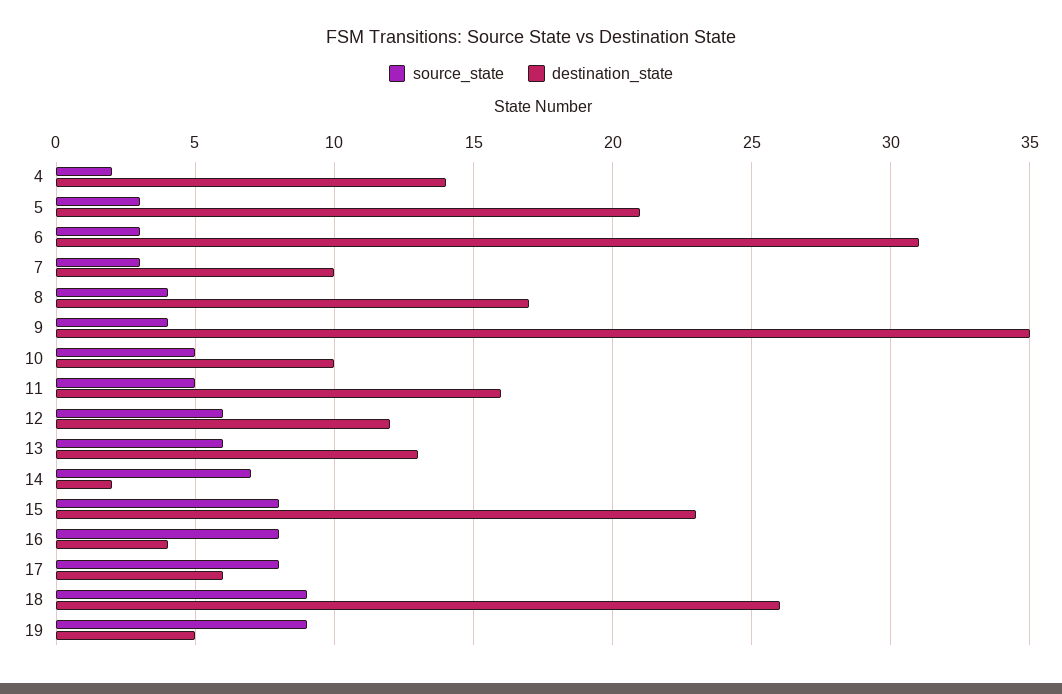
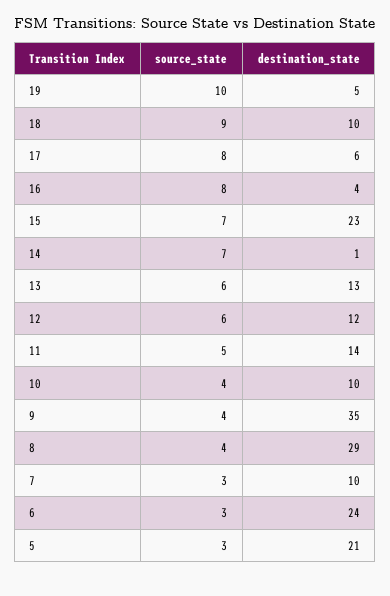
  {
    "source_state": {
-     "4": 2,
      "5": 3,
      "6": 3,
      "7": 3,
      "8": 4,
      "9": 4,
-     "10": 5,
+     "10": 4,
      "11": 5,
      "12": 6,
      "13": 6,
      "14": 7,
-     "15": 8,
+     "15": 7,
      "16": 8,
      "17": 8,
      "18": 9,
-     "19": 9
+     "19": 10
    },
    "destination_state": {
-     "4": 14,
      "5": 21,
-     "6": 31,
+     "6": 24,
      "7": 10,
-     "8": 17,
+     "8": 29,
      "9": 35,
      "10": 10,
-     "11": 16,
+     "11": 14,
      "12": 12,
      "13": 13,
-     "14": 2,
+     "14": 1,
      "15": 23,
      "16": 4,
      "17": 6,
-     "18": 26,
+     "18": 10,
      "19": 5
    }
  }

